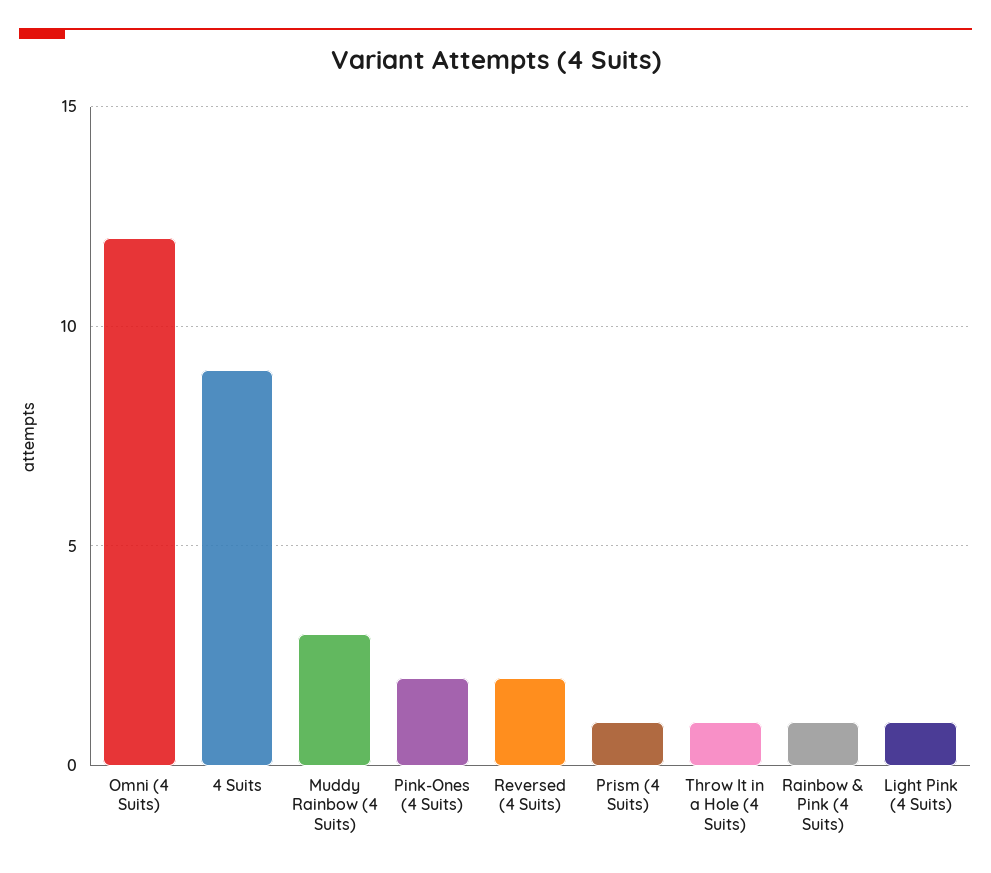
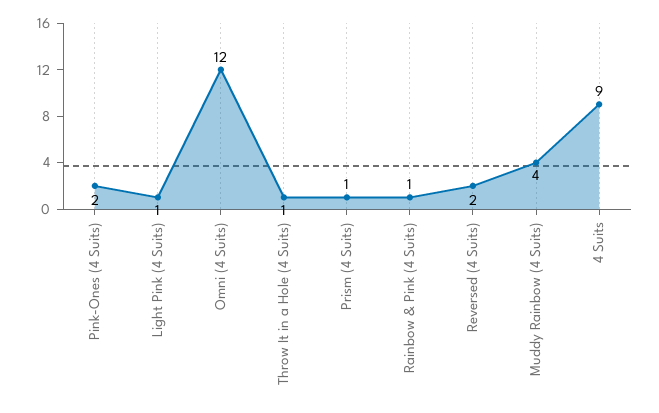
  {
    "Omni (4 Suits)": 12,
    "4 Suits": 9,
-   "Muddy Rainbow (4 Suits)": 3,
+   "Muddy Rainbow (4 Suits)": 4,
    "Pink-Ones (4 Suits)": 2,
    "Reversed (4 Suits)": 2,
    "Prism (4 Suits)": 1,
    "Throw It in a Hole (4 Suits)": 1,
    "Rainbow & Pink (4 Suits)": 1,
    "Light Pink (4 Suits)": 1
  }

